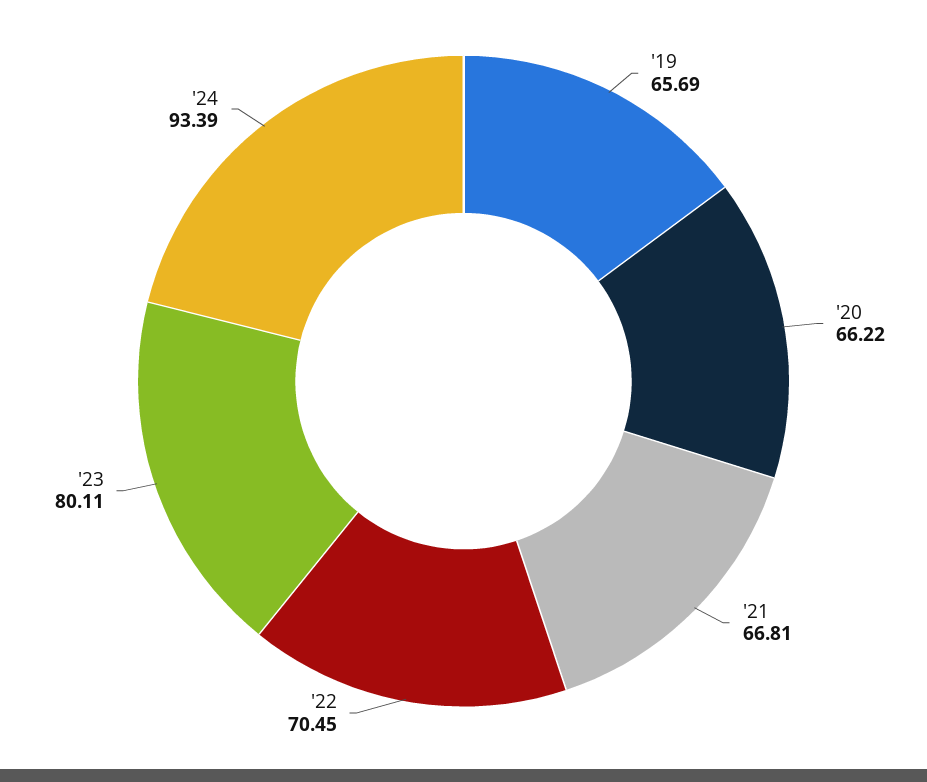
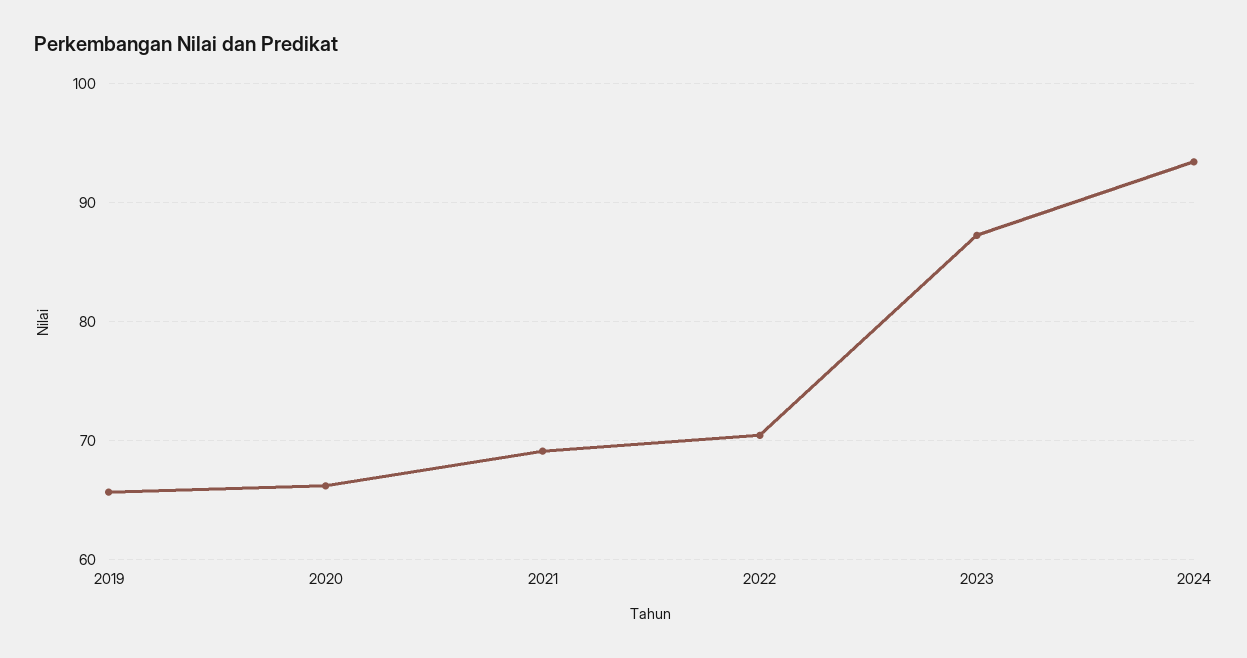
  {
    "'19": 65.69,
    "'20": 66.22,
-   "'21": 66.81,
+   "'21": 69,
    "'22": 70.45,
-   "'23": 80.11,
+   "'23": 87,
    "'24": 93.39
  }

